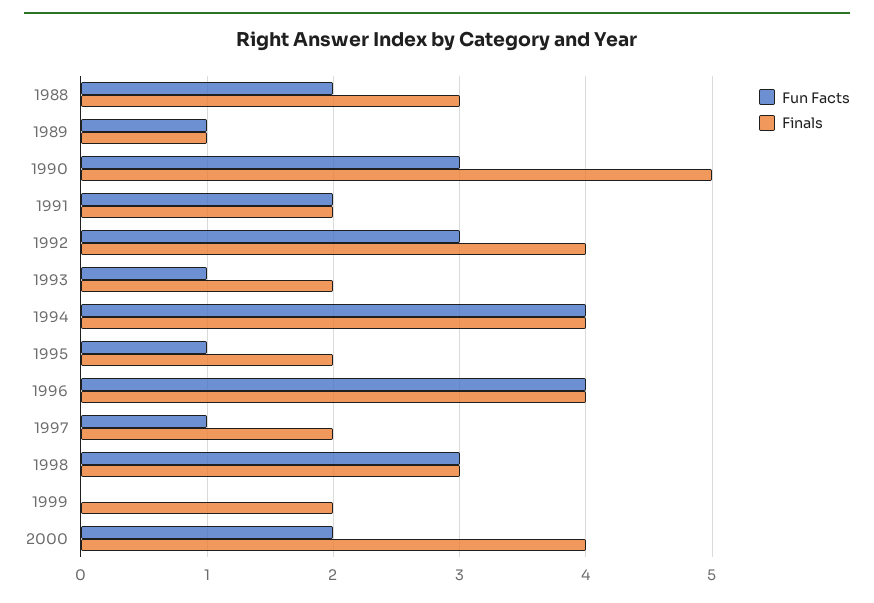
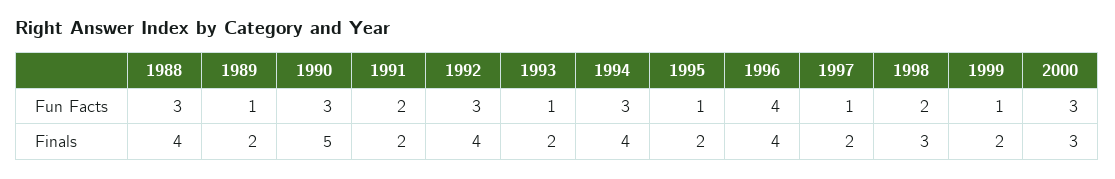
  {
    "Fun Facts": {
-     "1988": 2,
+     "1988": 3,
      "1989": 1,
      "1990": 3,
      "1991": 2,
      "1992": 3,
      "1993": 1,
-     "1994": 4,
+     "1994": 3,
      "1995": 1,
      "1996": 4,
      "1997": 1,
-     "1998": 3,
+     "1998": 2,
-     "1999": 0,
+     "1999": 1,
-     "2000": 2
+     "2000": 3
    },
    "Finals": {
-     "1988": 3,
+     "1988": 4,
-     "1989": 1,
+     "1989": 2,
      "1990": 5,
      "1991": 2,
      "1992": 4,
      "1993": 2,
      "1994": 4,
      "1995": 2,
      "1996": 4,
      "1997": 2,
      "1998": 3,
      "1999": 2,
-     "2000": 4
+     "2000": 3
    }
  }

